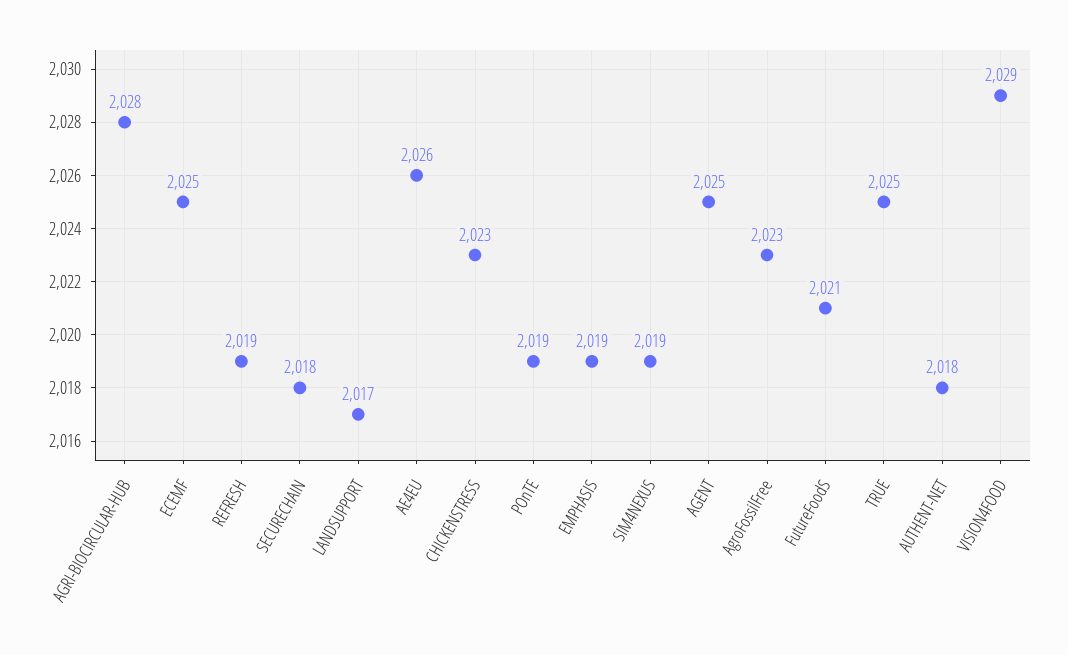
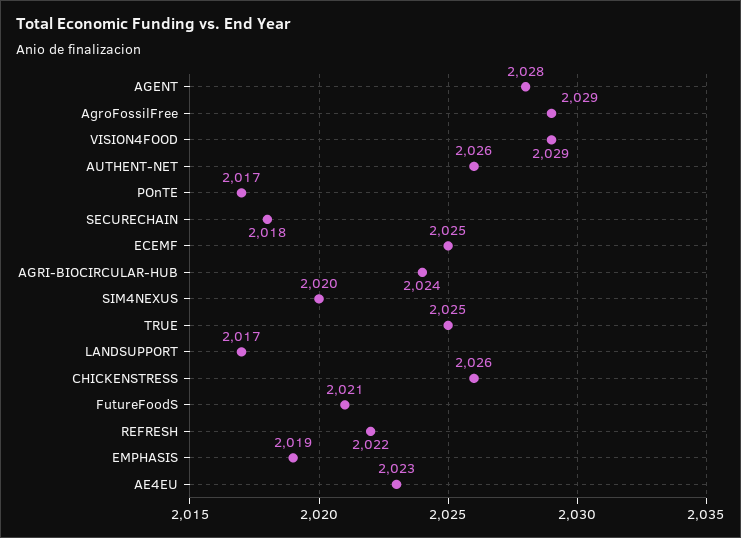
  {
-   "AGRI-BIOCIRCULAR-HUB": 2028,
+   "AGRI-BIOCIRCULAR-HUB": 2024,
    "ECEMF": 2025,
-   "REFRESH": 2019,
+   "REFRESH": 2022,
    "SECURECHAIN": 2018,
    "LANDSUPPORT": 2017,
-   "AE4EU": 2026,
+   "AE4EU": 2023,
-   "CHICKENSTRESS": 2023,
+   "CHICKENSTRESS": 2026,
-   "POnTE": 2019,
+   "POnTE": 2017,
    "EMPHASIS": 2019,
-   "SIM4NEXUS": 2019,
+   "SIM4NEXUS": 2020,
-   "AGENT": 2025,
+   "AGENT": 2028,
-   "AgroFossilFree": 2023,
+   "AgroFossilFree": 2029,
    "FutureFoodS": 2021,
    "TRUE": 2025,
-   "AUTHENT-NET": 2018,
+   "AUTHENT-NET": 2026,
    "VISION4FOOD": 2029
  }

